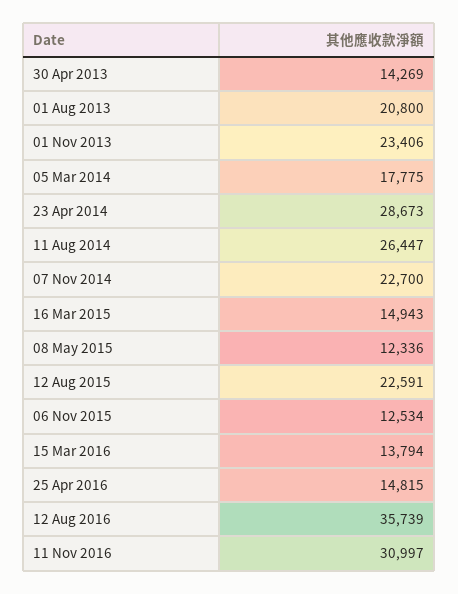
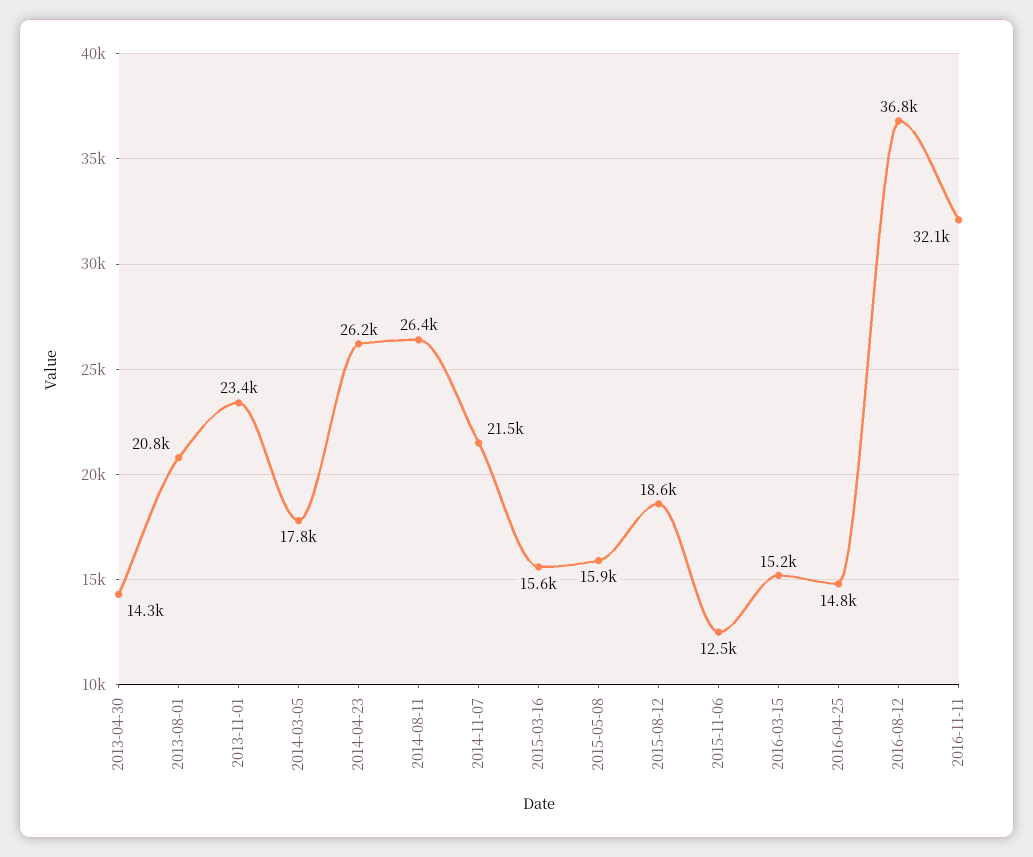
  {
    "30 Apr 2013": 14269,
    "01 Aug 2013": 20800,
    "01 Nov 2013": 23406,
    "05 Mar 2014": 17775,
-   "23 Apr 2014": 28673,
+   "23 Apr 2014": 26200,
    "11 Aug 2014": 26447,
-   "07 Nov 2014": 22700,
+   "07 Nov 2014": 21500,
-   "16 Mar 2015": 14943,
+   "16 Mar 2015": 15600,
-   "08 May 2015": 12336,
+   "08 May 2015": 15900,
-   "12 Aug 2015": 22591,
+   "12 Aug 2015": 18600,
    "06 Nov 2015": 12534,
-   "15 Mar 2016": 13794,
+   "15 Mar 2016": 15200,
    "25 Apr 2016": 14815,
-   "12 Aug 2016": 35739,
+   "12 Aug 2016": 36800,
-   "11 Nov 2016": 30997
+   "11 Nov 2016": 32100
  }

